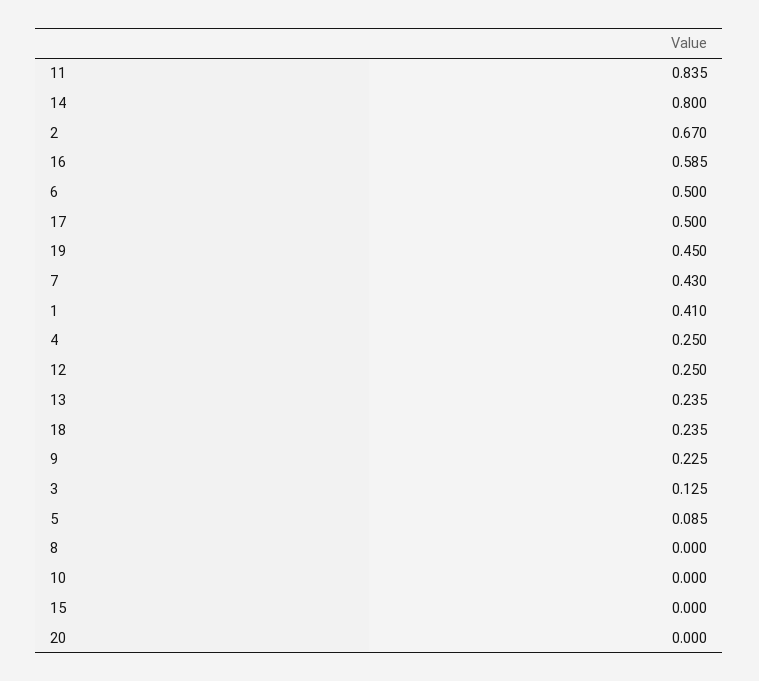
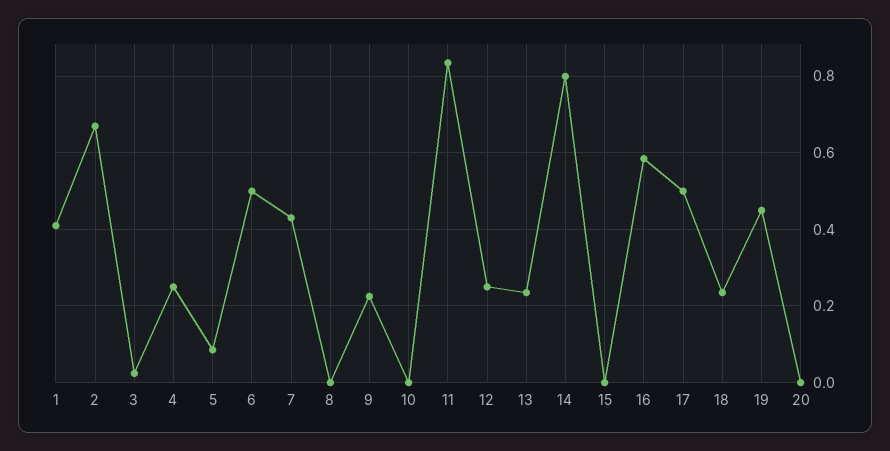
  {
    "11": 0.835,
    "14": 0.8,
    "2": 0.67,
    "16": 0.585,
    "6": 0.5,
    "17": 0.5,
    "19": 0.45,
    "7": 0.43,
    "1": 0.41,
    "4": 0.25,
    "12": 0.25,
    "13": 0.235,
    "18": 0.235,
    "9": 0.225,
-   "3": 0.125,
+   "3": 0.02,
    "5": 0.085,
    "8": 0,
    "10": 0,
    "15": 0,
    "20": 0
  }

